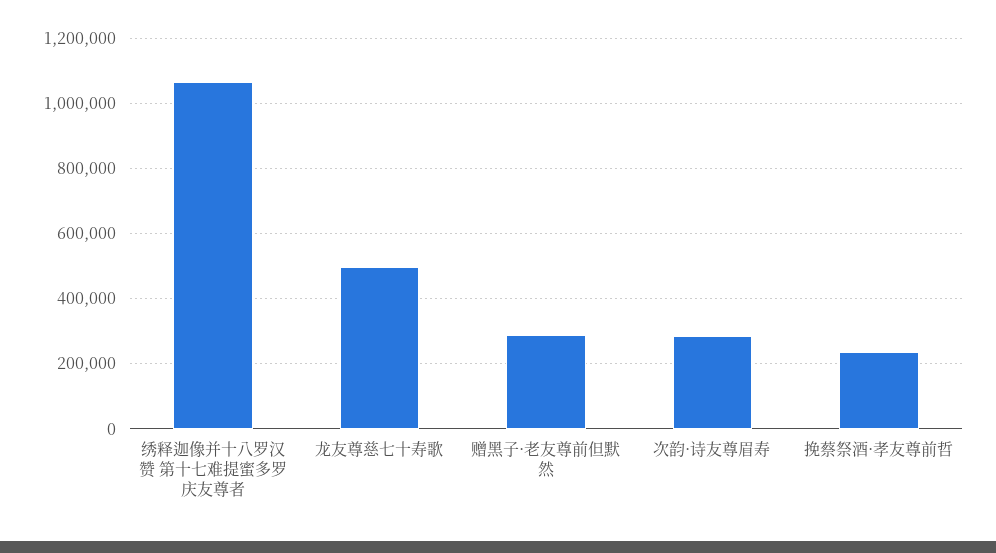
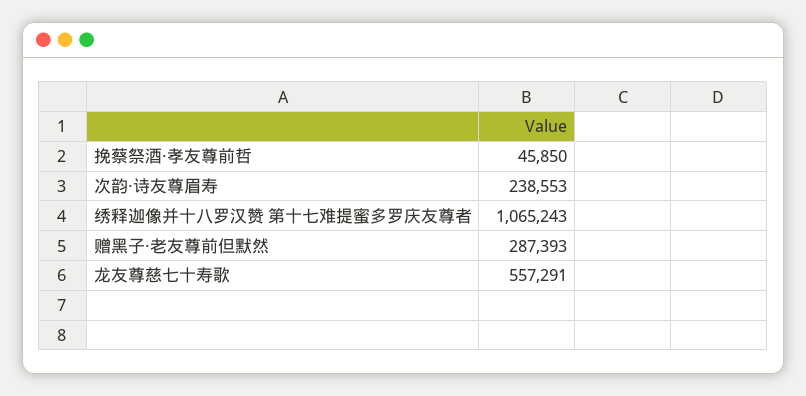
  {
    "绣释迦像并十八罗汉赞 第十七难提蜜多罗庆友尊者": 1065243,
-   "龙友尊慈七十寿歌": 500000,
+   "龙友尊慈七十寿歌": 557291,
    "赠黑子·老友尊前但默然": 287393,
-   "次韵·诗友尊眉寿": 280000,
+   "次韵·诗友尊眉寿": 238553,
-   "挽蔡祭酒·孝友尊前哲": 240000
+   "挽蔡祭酒·孝友尊前哲": 45850
  }

